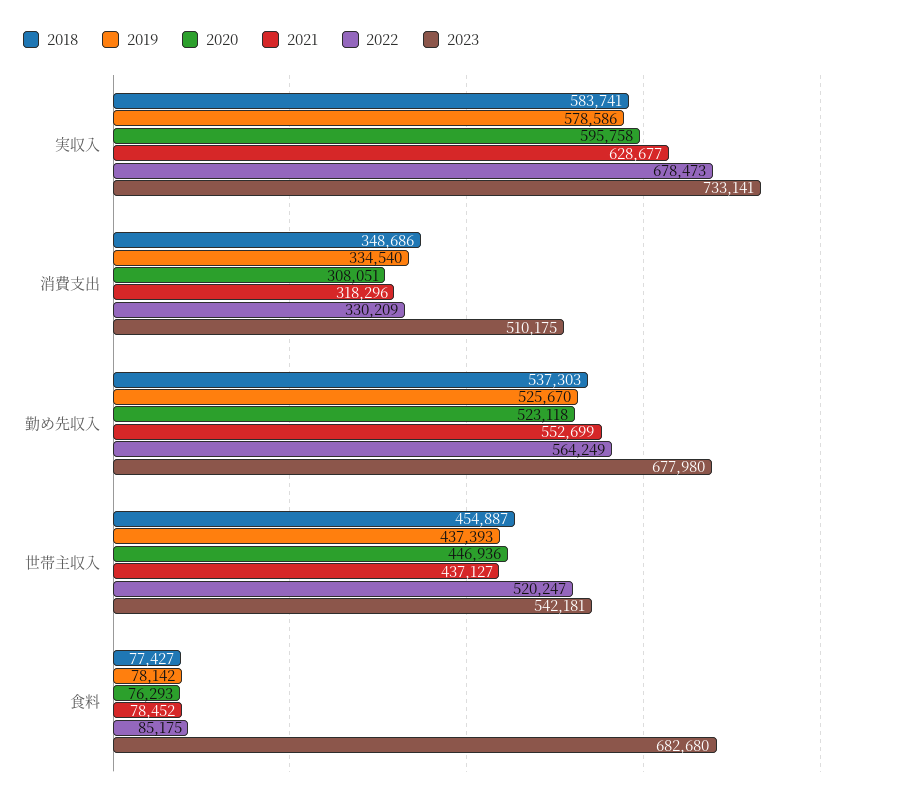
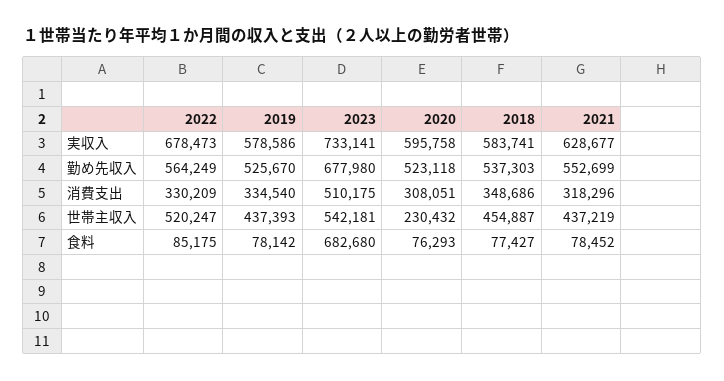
  {
    "2018": {
      "実収入": 583741,
      "消費支出": 348686,
      "勤め先収入": 537303,
      "世帯主収入": 454887,
      "食料": 77427
    },
    "2019": {
      "実収入": 578586,
      "消費支出": 334540,
      "勤め先収入": 525670,
      "世帯主収入": 437393,
      "食料": 78142
    },
    "2020": {
      "実収入": 595758,
      "消費支出": 308051,
      "勤め先収入": 523118,
-     "世帯主収入": 446936,
+     "世帯主収入": 230432,
      "食料": 76293
    },
    "2021": {
      "実収入": 628677,
      "消費支出": 318296,
      "勤め先収入": 552699,
-     "世帯主収入": 437127,
+     "世帯主収入": 437219,
      "食料": 78452
    },
    "2022": {
      "実収入": 678473,
      "消費支出": 330209,
      "勤め先収入": 564249,
      "世帯主収入": 520247,
      "食料": 85175
    },
    "2023": {
      "実収入": 733141,
      "消費支出": 510175,
      "勤め先収入": 677980,
      "世帯主収入": 542181,
      "食料": 682680
    }
  }

